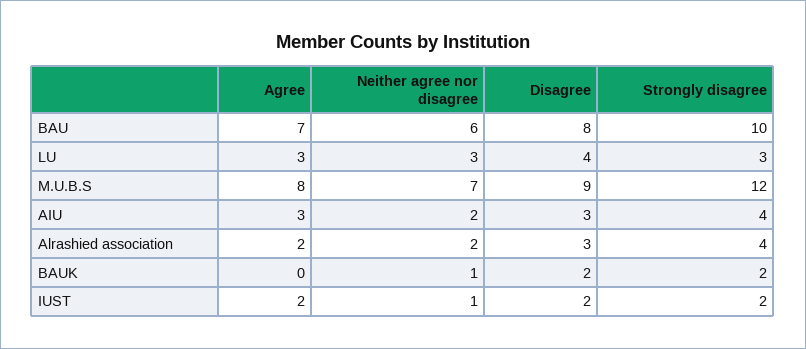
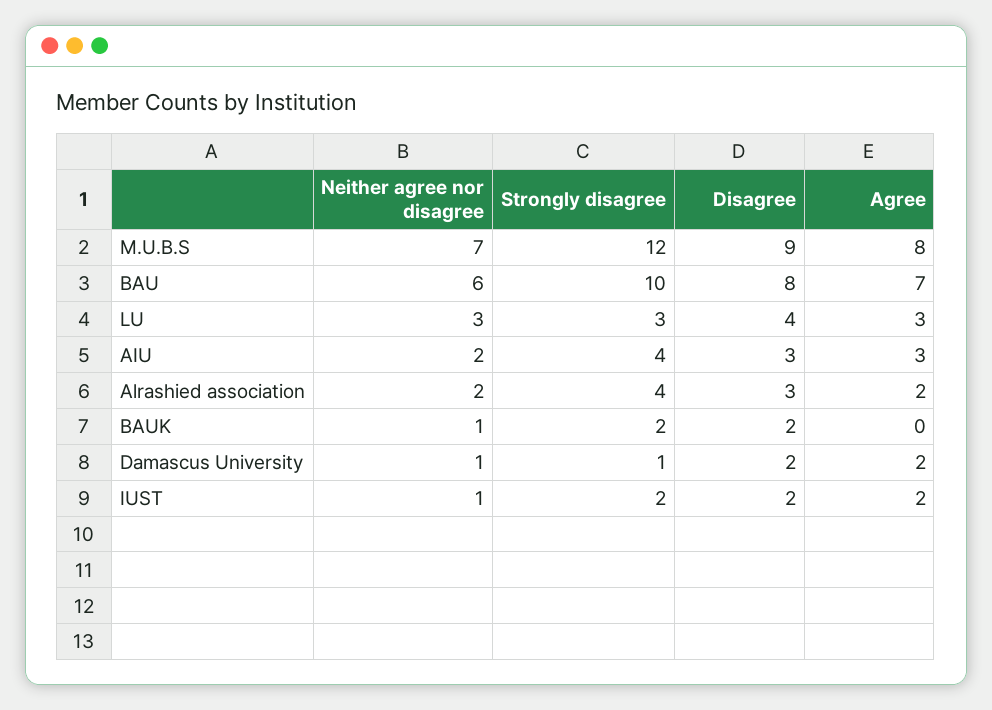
  {
    "Agree": {
      "BAU": 7,
      "LU": 3,
      "M.U.B.S": 8,
      "AIU": 3,
      "Alrashied association": 2,
      "BAUK": 0,
-     "IUST": 2
+     "IUST": 2,
+     "Damascus University": 2
    },
    "Neither agree nor disagree": {
      "BAU": 6,
      "LU": 3,
      "M.U.B.S": 7,
      "AIU": 2,
      "Alrashied association": 2,
      "BAUK": 1,
-     "IUST": 1
+     "IUST": 1,
+     "Damascus University": 1
    },
    "Disagree": {
      "BAU": 8,
      "LU": 4,
      "M.U.B.S": 9,
      "AIU": 3,
      "Alrashied association": 3,
      "BAUK": 2,
-     "IUST": 2
+     "IUST": 2,
+     "Damascus University": 2
    },
    "Strongly disagree": {
      "BAU": 10,
      "LU": 3,
      "M.U.B.S": 12,
      "AIU": 4,
      "Alrashied association": 4,
      "BAUK": 2,
-     "IUST": 2
+     "IUST": 2,
+     "Damascus University": 1
    }
  }

